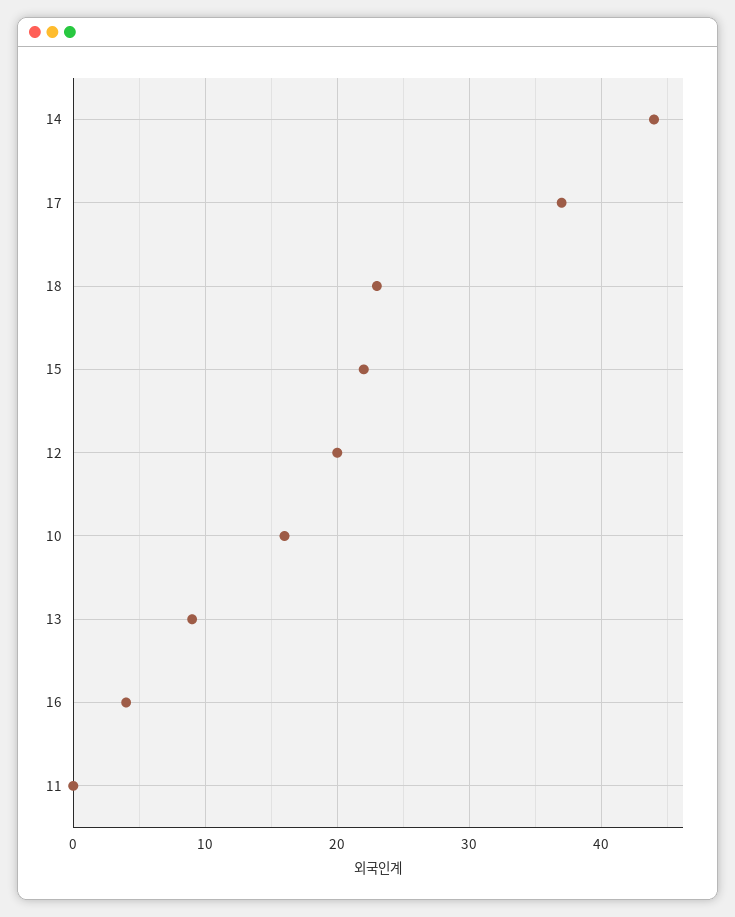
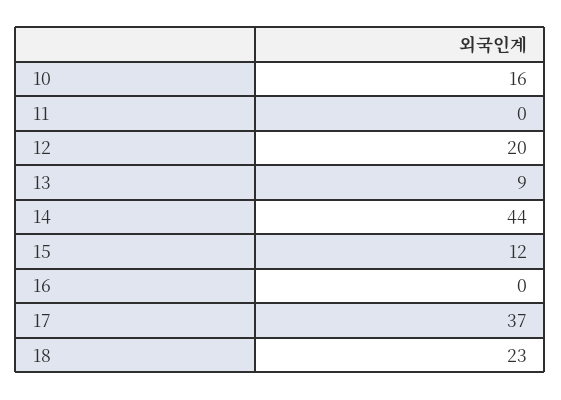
  {
    "14": 44,
    "17": 37,
    "18": 23,
-   "15": 22,
+   "15": 12,
    "12": 20,
    "10": 16,
    "13": 9,
-   "16": 4,
+   "16": 0,
    "11": 0
  }

